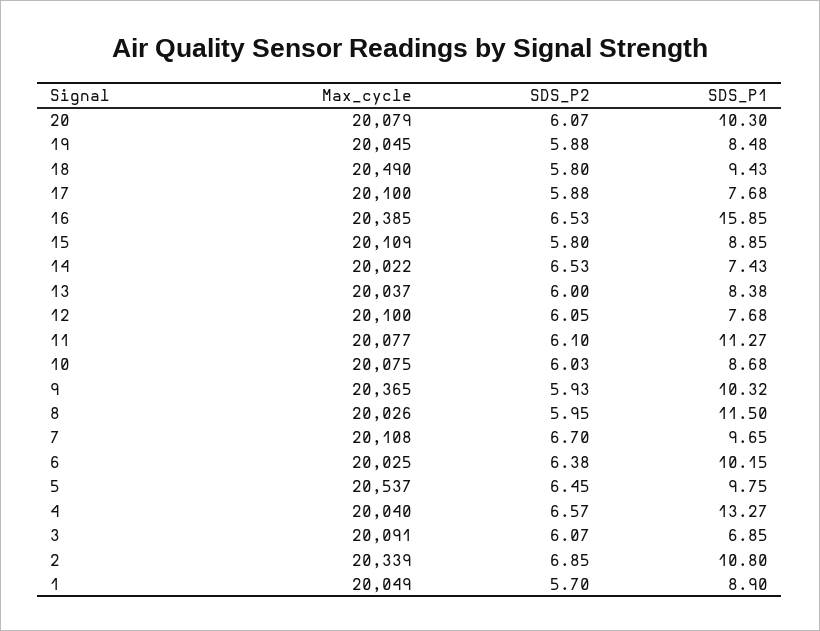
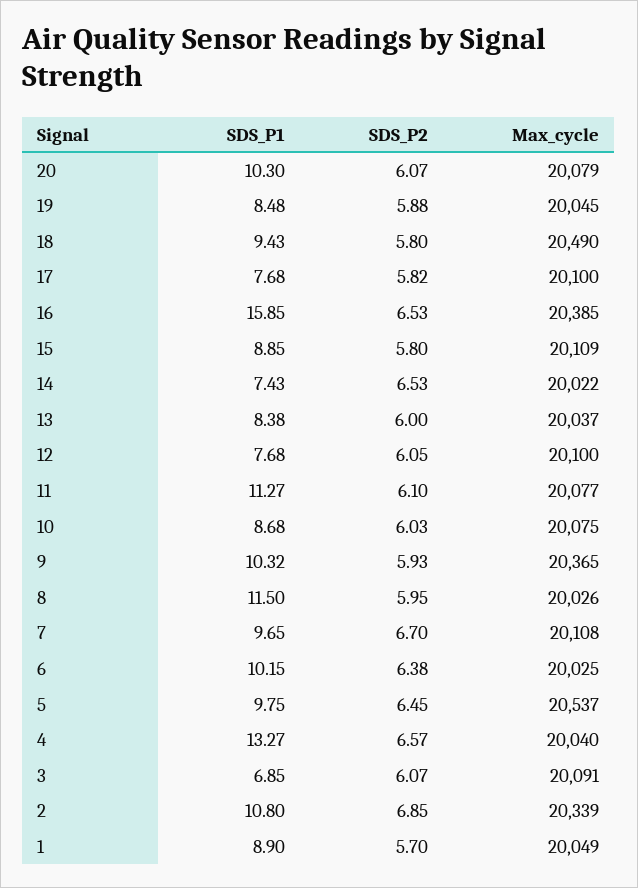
  {
    "Max_cycle": {
      "20": 20079,
      "19": 20045,
      "18": 20490,
      "17": 20100,
      "16": 20385,
      "15": 20109,
      "14": 20022,
      "13": 20037,
      "12": 20100,
      "11": 20077,
      "10": 20075,
      "9": 20365,
      "8": 20026,
      "7": 20108,
      "6": 20025,
      "5": 20537,
      "4": 20040,
      "3": 20091,
      "2": 20339,
      "1": 20049
    },
    "SDS_P2": {
      "20": 6.07,
      "19": 5.88,
      "18": 5.8,
-     "17": 5.88,
+     "17": 5.82,
      "16": 6.53,
      "15": 5.8,
      "14": 6.53,
      "13": 6,
      "12": 6.05,
      "11": 6.1,
      "10": 6.03,
      "9": 5.93,
      "8": 5.95,
      "7": 6.7,
      "6": 6.38,
      "5": 6.45,
      "4": 6.57,
      "3": 6.07,
      "2": 6.85,
      "1": 5.7
    },
    "SDS_P1": {
      "20": 10.3,
      "19": 8.48,
      "18": 9.43,
      "17": 7.68,
      "16": 15.85,
      "15": 8.85,
      "14": 7.43,
      "13": 8.38,
      "12": 7.68,
      "11": 11.27,
      "10": 8.68,
      "9": 10.32,
      "8": 11.5,
      "7": 9.65,
      "6": 10.15,
      "5": 9.75,
      "4": 13.27,
      "3": 6.85,
      "2": 10.8,
      "1": 8.9
    }
  }

